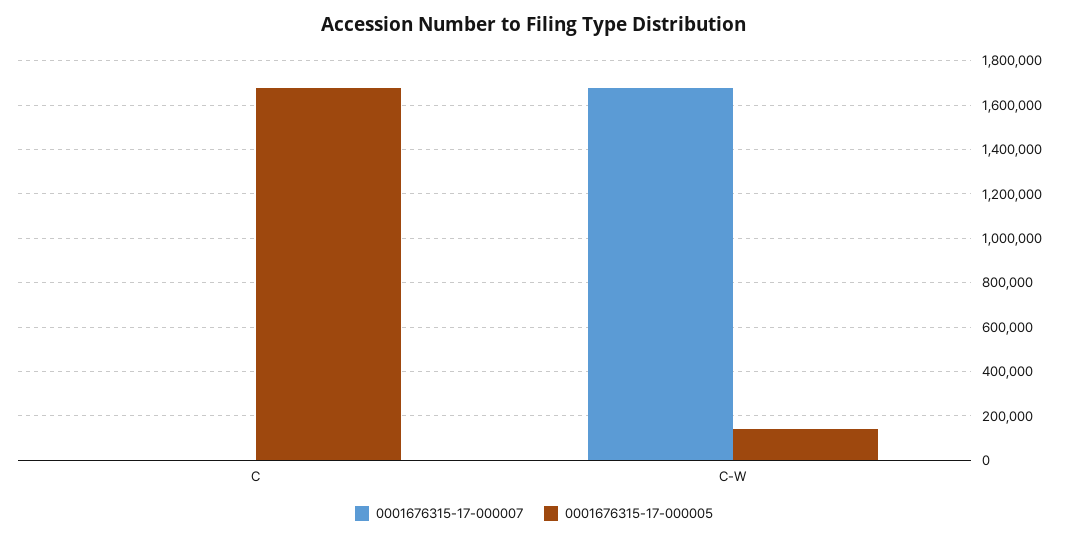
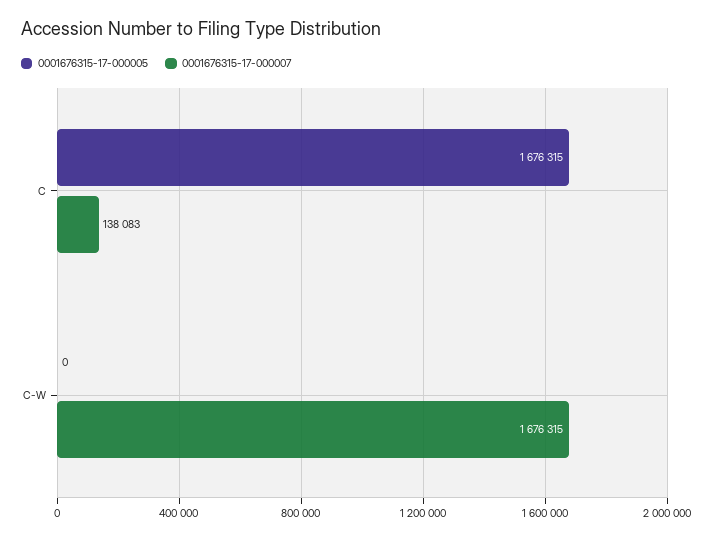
  {
    "0001676315-17-000007": {
-     "C": 0,
+     "C": 138083,
      "C-W": 1676315
    },
    "0001676315-17-000005": {
      "C": 1676315,
-     "C-W": 150000
+     "C-W": 0
    }
  }

